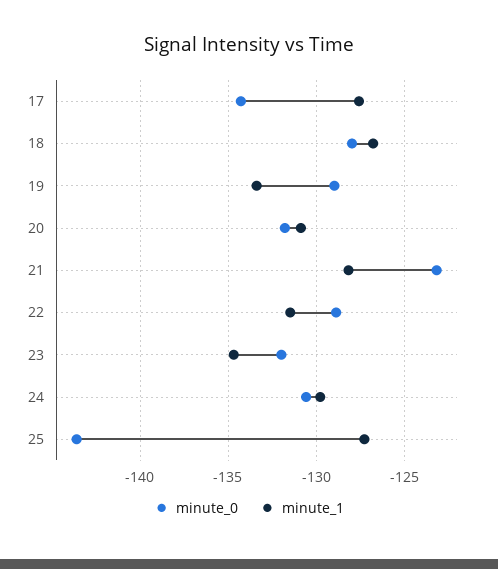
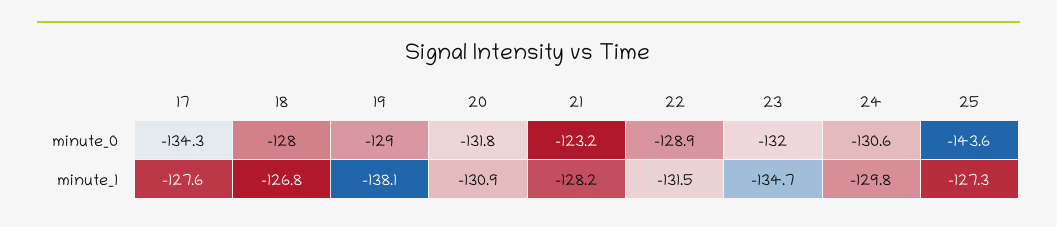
  {
    "minute_0": {
      "17": -134.3,
      "18": -128,
      "19": -129,
      "20": -131.8,
      "21": -123.2,
      "22": -128.9,
      "23": -132,
      "24": -130.6,
      "25": -143.6
    },
    "minute_1": {
      "17": -127.6,
      "18": -126.8,
-     "19": -133.5,
+     "19": -138.1,
      "20": -130.9,
      "21": -128.2,
      "22": -131.5,
      "23": -134.7,
      "24": -129.8,
      "25": -127.3
    }
  }

